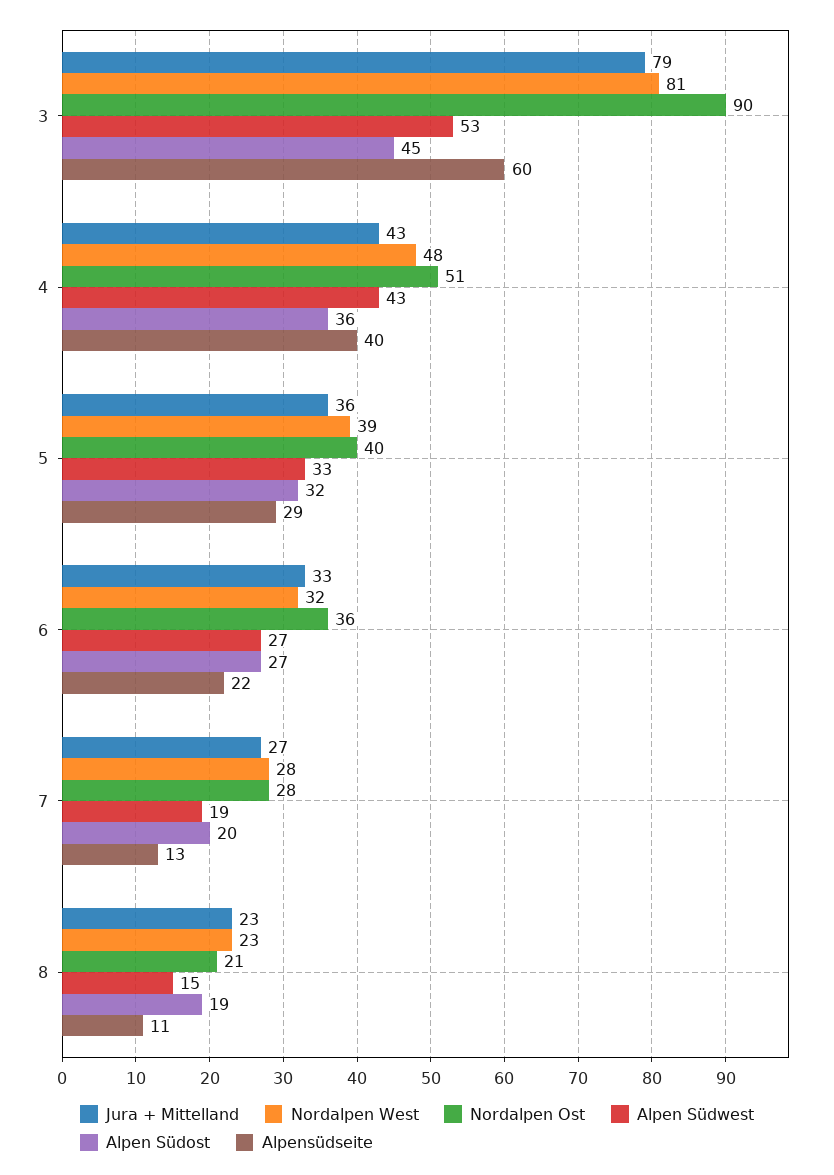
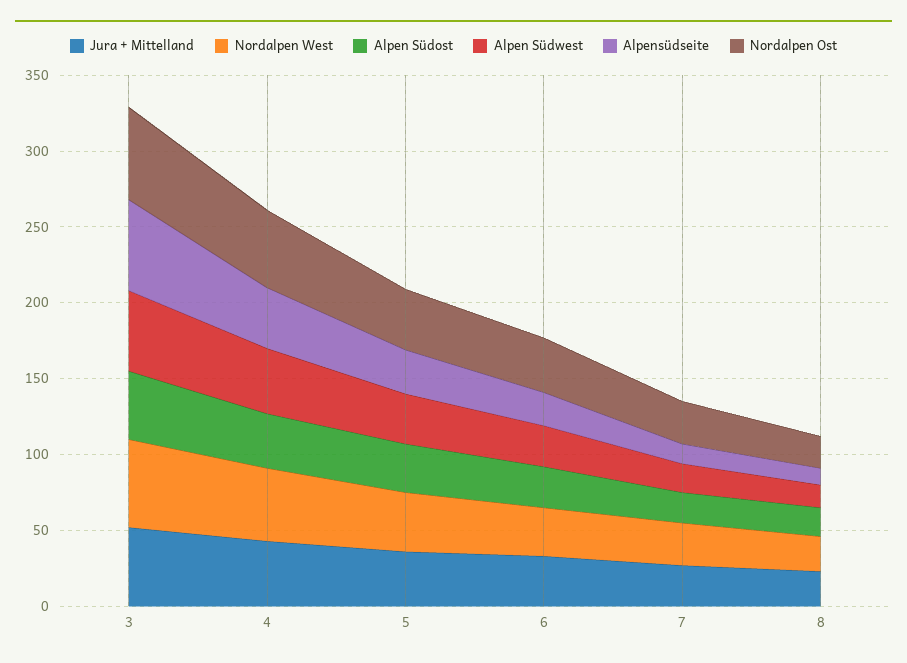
  {
    "Jura + Mittelland": {
-     "3": 79,
+     "3": 50,
      "4": 43,
      "5": 36,
      "6": 33,
      "7": 27,
      "8": 23
    },
    "Nordalpen West": {
-     "3": 81,
+     "3": 60,
      "4": 48,
      "5": 39,
      "6": 32,
      "7": 28,
      "8": 23
    },
    "Nordalpen Ost": {
-     "3": 90,
+     "3": 60,
      "4": 51,
      "5": 40,
      "6": 36,
      "7": 28,
      "8": 21
    },
    "Alpen Südwest": {
      "3": 53,
      "4": 43,
      "5": 33,
      "6": 27,
      "7": 19,
      "8": 15
    },
    "Alpen Südost": {
      "3": 45,
      "4": 36,
      "5": 32,
      "6": 27,
      "7": 20,
      "8": 19
    },
    "Alpensüdseite": {
      "3": 60,
      "4": 40,
      "5": 29,
      "6": 22,
      "7": 13,
      "8": 11
    }
  }

